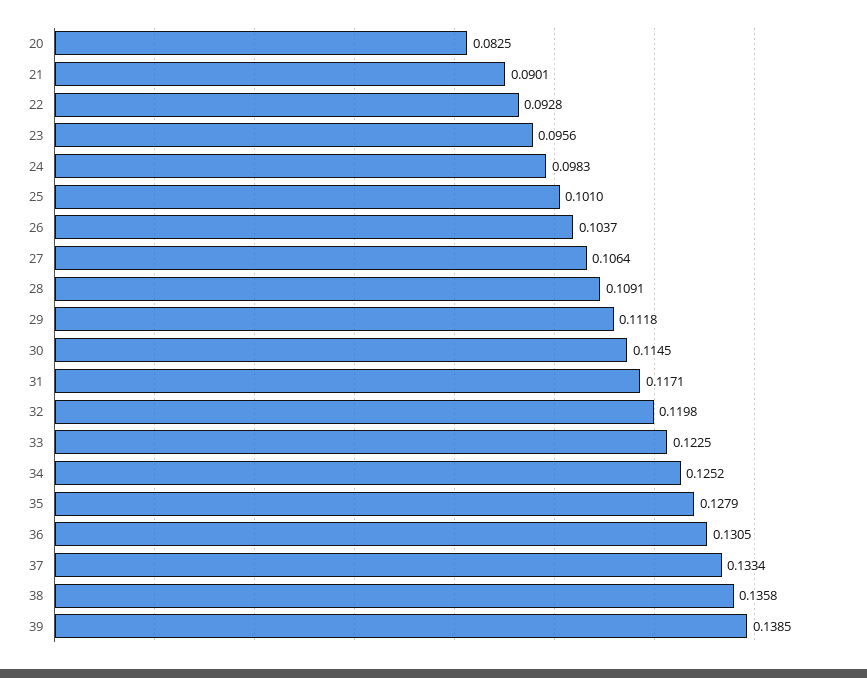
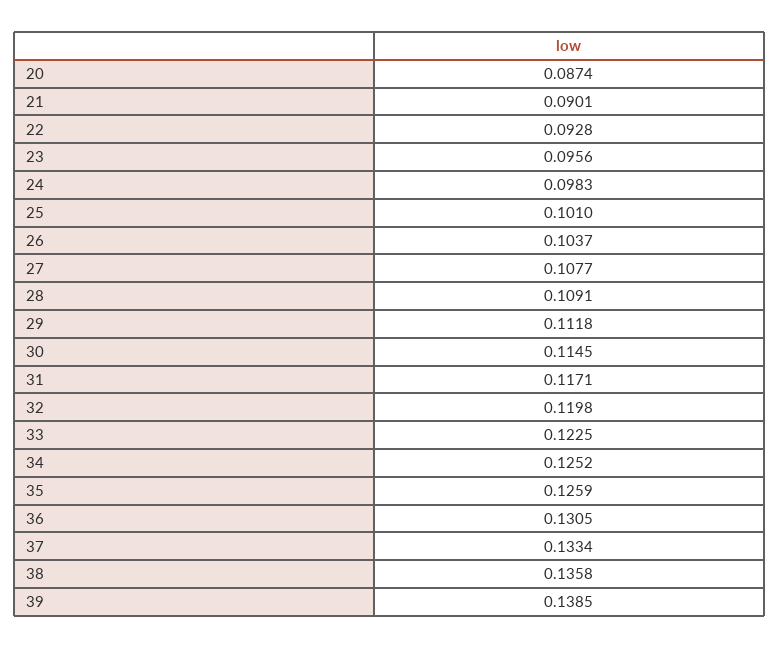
  {
-   "20": 0.0825,
+   "20": 0.0874,
    "21": 0.0901,
    "22": 0.0928,
    "23": 0.0956,
    "24": 0.0983,
    "25": 0.101,
    "26": 0.1037,
-   "27": 0.1064,
+   "27": 0.1077,
    "28": 0.1091,
    "29": 0.1118,
    "30": 0.1145,
    "31": 0.1171,
    "32": 0.1198,
    "33": 0.1225,
    "34": 0.1252,
-   "35": 0.1279,
+   "35": 0.1259,
    "36": 0.1305,
    "37": 0.1334,
    "38": 0.1358,
    "39": 0.1385
  }

